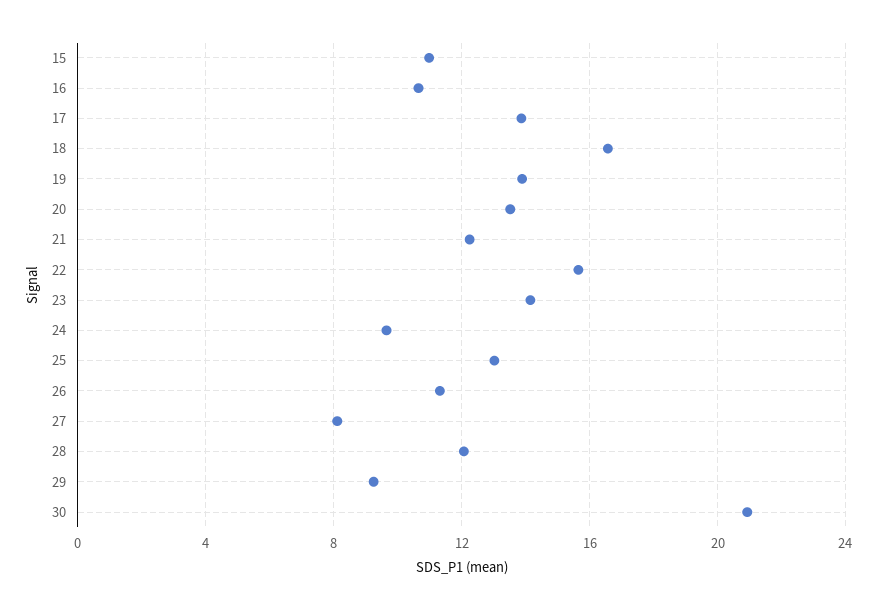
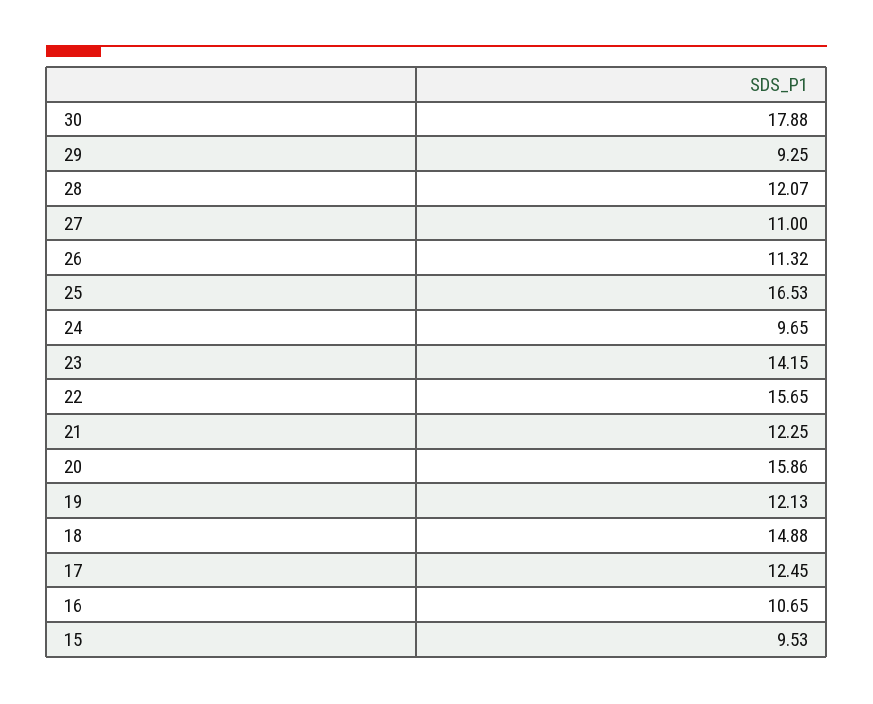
  {
-   "15": 11,
+   "15": 9.53,
    "16": 10.65,
-   "17": 14,
+   "17": 12.45,
-   "18": 16.5,
+   "18": 14.88,
-   "19": 14,
+   "19": 12.13,
-   "20": 13.5,
+   "20": 15.86,
    "21": 12.25,
    "22": 15.65,
    "23": 14.15,
    "24": 9.65,
-   "25": 13,
+   "25": 16.53,
    "26": 11.32,
-   "27": 8,
+   "27": 11,
    "28": 12.07,
    "29": 9.25,
-   "30": 21
+   "30": 17.88
  }

